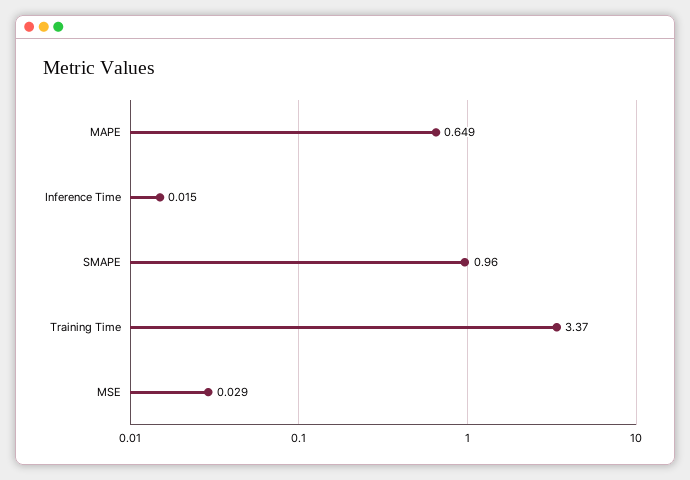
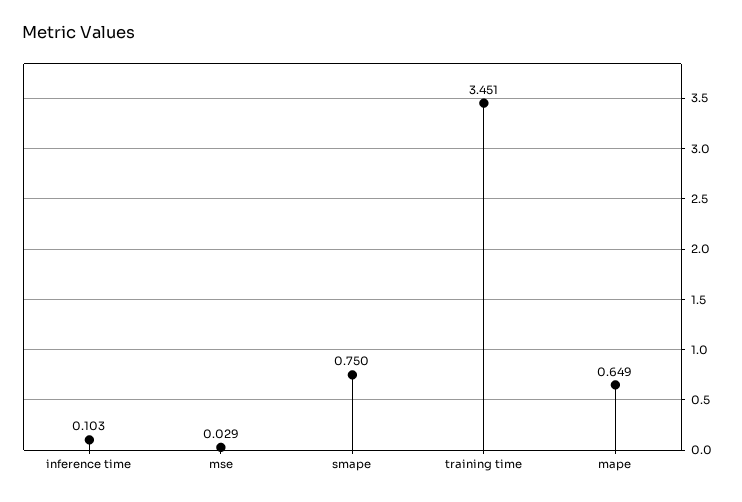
  {
    "MAPE": 0.649,
-   "Inference Time": 0.015,
+   "Inference Time": 0.103,
-   "SMAPE": 0.96,
+   "SMAPE": 0.75,
-   "Training Time": 3.37,
+   "Training Time": 3.451,
    "MSE": 0.029
  }

